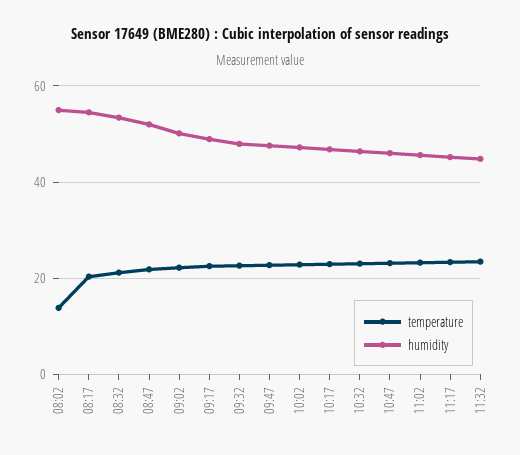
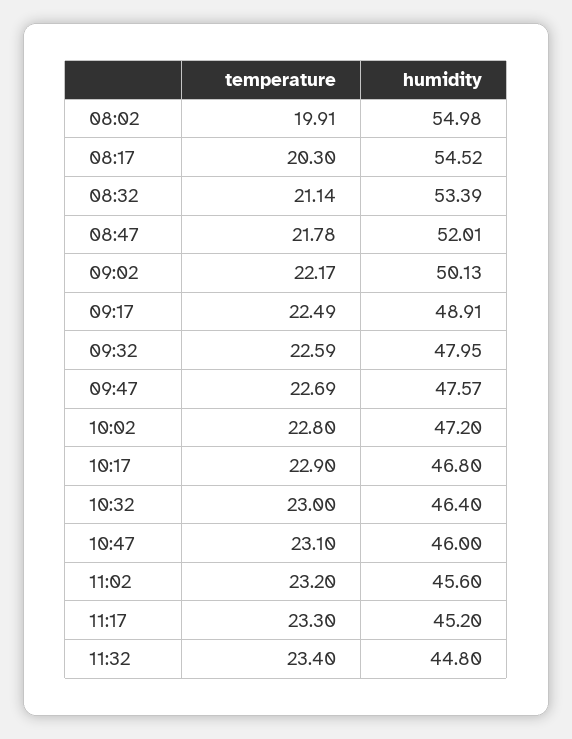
  {
    "temperature": {
-     "08:02": 14,
+     "08:02": 19.91,
      "08:17": 20.3,
      "08:32": 21.14,
      "08:47": 21.78,
      "09:02": 22.17,
      "09:17": 22.49,
      "09:32": 22.59,
      "09:47": 22.69,
      "10:02": 22.8,
      "10:17": 22.9,
      "10:32": 23,
      "10:47": 23.1,
      "11:02": 23.2,
      "11:17": 23.3,
      "11:32": 23.4
    },
    "humidity": {
      "08:02": 54.98,
      "08:17": 54.52,
      "08:32": 53.39,
      "08:47": 52.01,
      "09:02": 50.13,
      "09:17": 48.91,
      "09:32": 47.95,
      "09:47": 47.57,
      "10:02": 47.2,
      "10:17": 46.8,
      "10:32": 46.4,
      "10:47": 46,
      "11:02": 45.6,
      "11:17": 45.2,
      "11:32": 44.8
    }
  }

